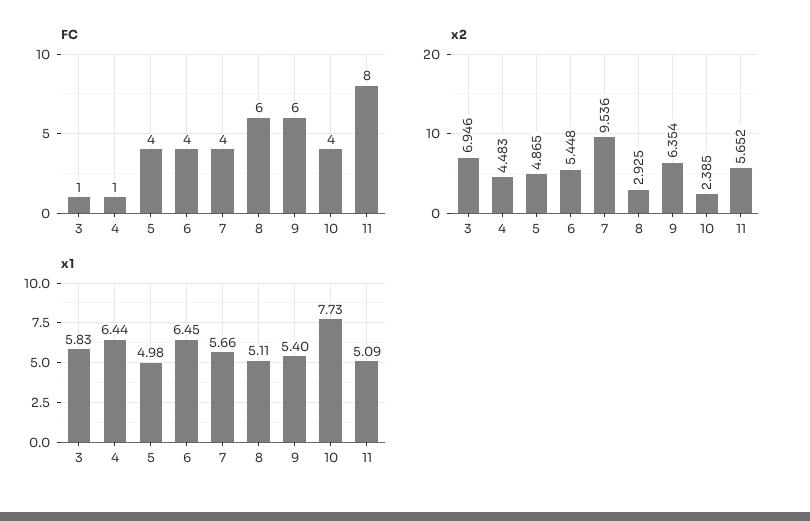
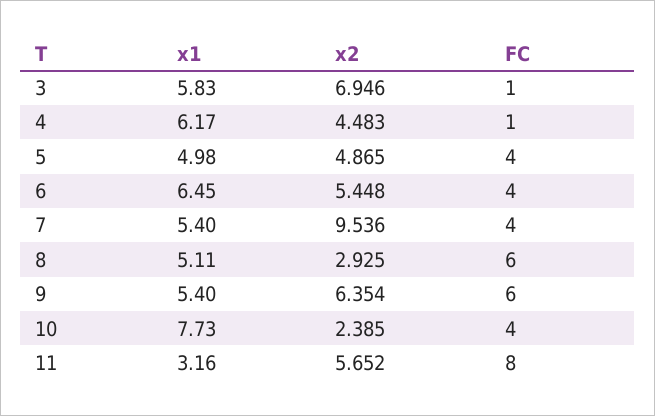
  {
    "FC": {
      "3": 1,
      "4": 1,
      "5": 4,
      "6": 4,
      "7": 4,
      "8": 6,
      "9": 6,
      "10": 4,
      "11": 8
    },
    "x2": {
      "3": 6.946,
      "4": 4.483,
      "5": 4.865,
      "6": 5.448,
      "7": 9.536,
      "8": 2.925,
      "9": 6.354,
      "10": 2.385,
      "11": 5.652
    },
    "x1": {
      "3": 5.83,
-     "4": 6.44,
+     "4": 6.17,
      "5": 4.98,
      "6": 6.45,
-     "7": 5.66,
+     "7": 5.4,
      "8": 5.11,
      "9": 5.4,
      "10": 7.73,
-     "11": 5.09
+     "11": 3.16
    }
  }

